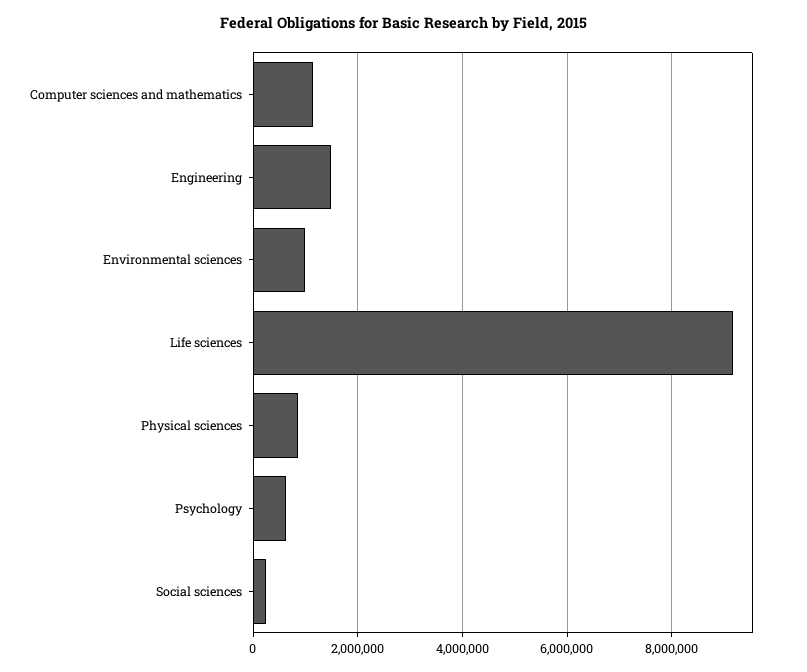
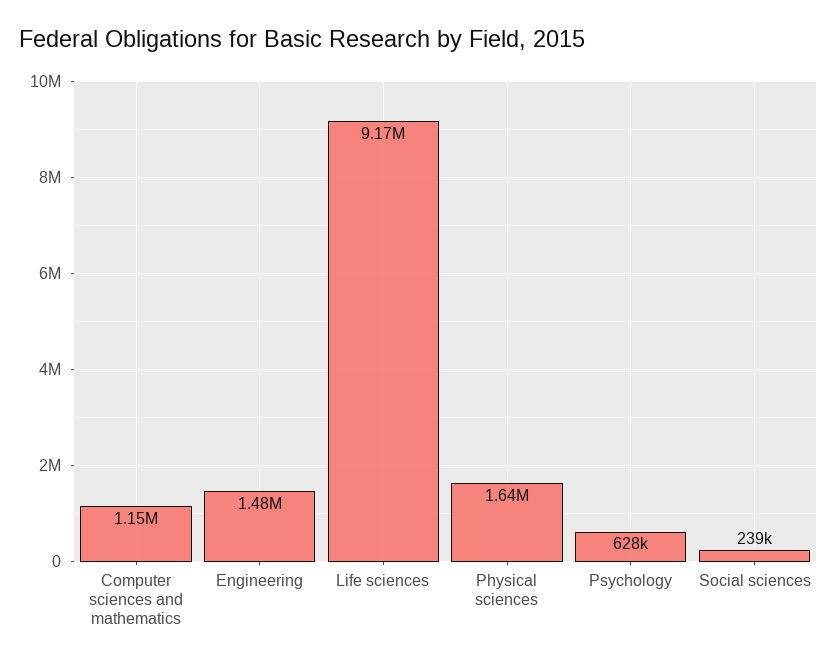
  {
    "Computer sciences and mathematics": 1150000,
    "Engineering": 1480000,
-   "Environmental sciences": 1000000,
    "Life sciences": 9170000,
-   "Physical sciences": 800000,
+   "Physical sciences": 1640000,
    "Psychology": 628000,
    "Social sciences": 239000
  }

